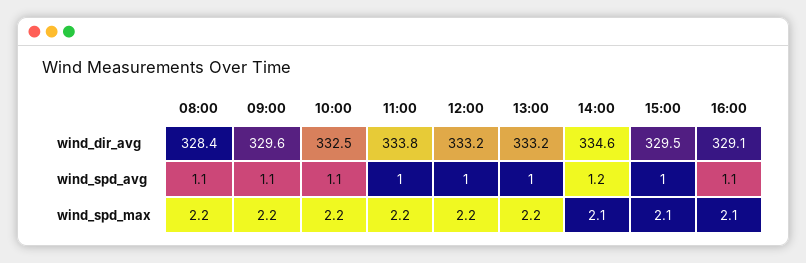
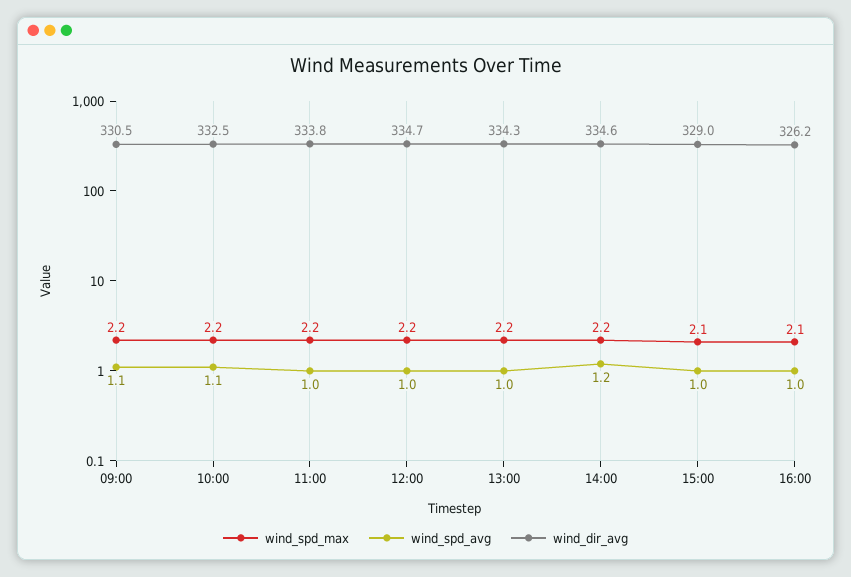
  {
    "wind_dir_avg": {
-     "08:00": 328.4,
-     "09:00": 329.6,
+     "09:00": 330.5,
      "10:00": 332.5,
      "11:00": 333.8,
-     "12:00": 333.2,
+     "12:00": 334.7,
-     "13:00": 333.2,
+     "13:00": 334.3,
      "14:00": 334.6,
-     "15:00": 329.5,
+     "15:00": 329,
-     "16:00": 329.1
+     "16:00": 326.2
    },
    "wind_spd_avg": {
-     "08:00": 1.1,
      "09:00": 1.1,
      "10:00": 1.1,
      "11:00": 1,
      "12:00": 1,
      "13:00": 1,
      "14:00": 1.2,
      "15:00": 1,
-     "16:00": 1.1
+     "16:00": 1
    },
    "wind_spd_max": {
-     "08:00": 2.2,
      "09:00": 2.2,
      "10:00": 2.2,
      "11:00": 2.2,
      "12:00": 2.2,
      "13:00": 2.2,
-     "14:00": 2.1,
+     "14:00": 2.2,
      "15:00": 2.1,
      "16:00": 2.1
    }
  }

